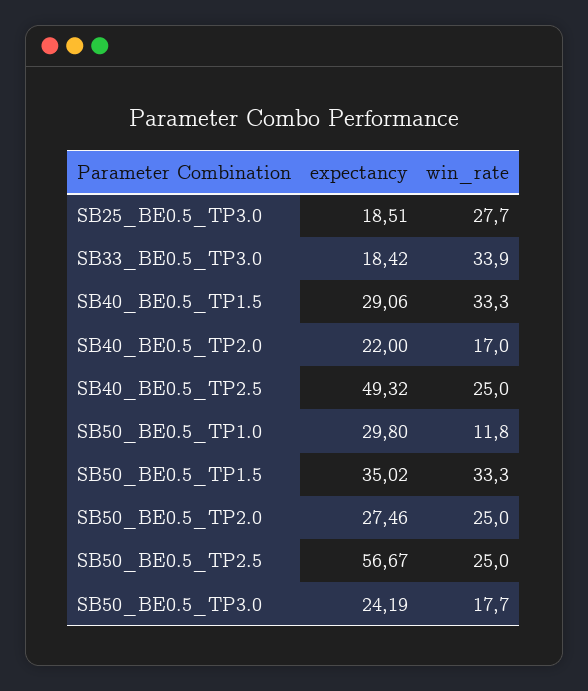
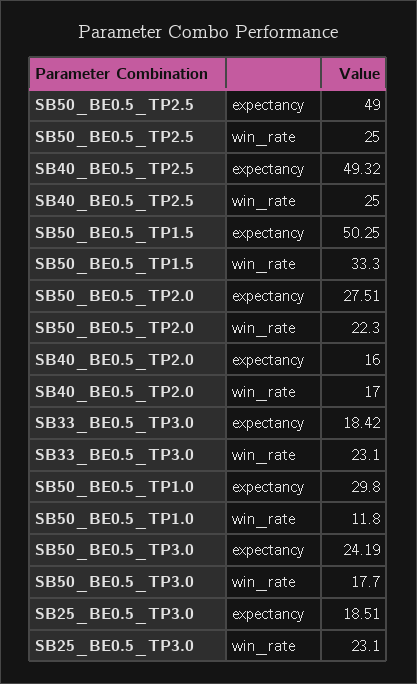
  {
    "expectancy": {
      "SB25_BE0.5_TP3.0": 18.51,
      "SB33_BE0.5_TP3.0": 18.42,
-     "SB40_BE0.5_TP1.5": 29.06,
-     "SB40_BE0.5_TP2.0": 22,
+     "SB40_BE0.5_TP2.0": 16,
      "SB40_BE0.5_TP2.5": 49.32,
      "SB50_BE0.5_TP1.0": 29.8,
-     "SB50_BE0.5_TP1.5": 35.02,
+     "SB50_BE0.5_TP1.5": 50.25,
-     "SB50_BE0.5_TP2.0": 27.46,
+     "SB50_BE0.5_TP2.0": 27.51,
-     "SB50_BE0.5_TP2.5": 56.67,
+     "SB50_BE0.5_TP2.5": 49,
      "SB50_BE0.5_TP3.0": 24.19
    },
    "win_rate": {
-     "SB25_BE0.5_TP3.0": 27.7,
+     "SB25_BE0.5_TP3.0": 23.1,
-     "SB33_BE0.5_TP3.0": 33.9,
+     "SB33_BE0.5_TP3.0": 23.1,
-     "SB40_BE0.5_TP1.5": 33.3,
      "SB40_BE0.5_TP2.0": 17,
      "SB40_BE0.5_TP2.5": 25,
      "SB50_BE0.5_TP1.0": 11.8,
      "SB50_BE0.5_TP1.5": 33.3,
-     "SB50_BE0.5_TP2.0": 25,
+     "SB50_BE0.5_TP2.0": 22.3,
      "SB50_BE0.5_TP2.5": 25,
      "SB50_BE0.5_TP3.0": 17.7
    }
  }

